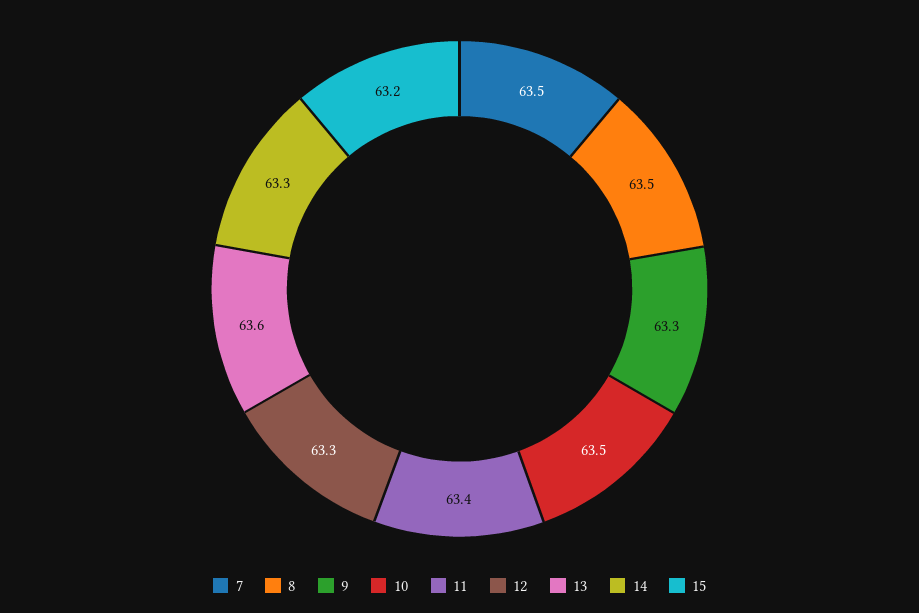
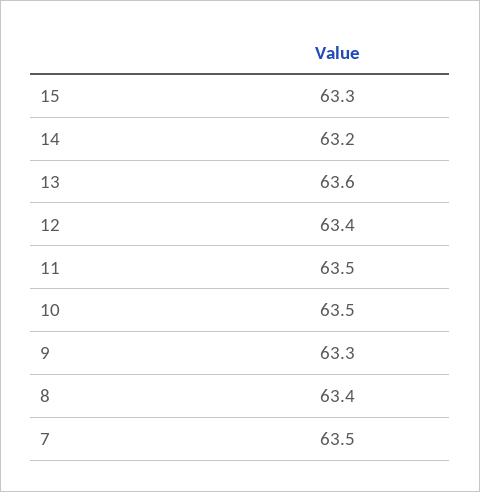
  {
    "7": 63.5,
-   "8": 63.5,
+   "8": 63.4,
    "9": 63.3,
    "10": 63.5,
-   "11": 63.4,
+   "11": 63.5,
-   "12": 63.3,
+   "12": 63.4,
    "13": 63.6,
-   "14": 63.3,
+   "14": 63.2,
-   "15": 63.2
+   "15": 63.3
  }

